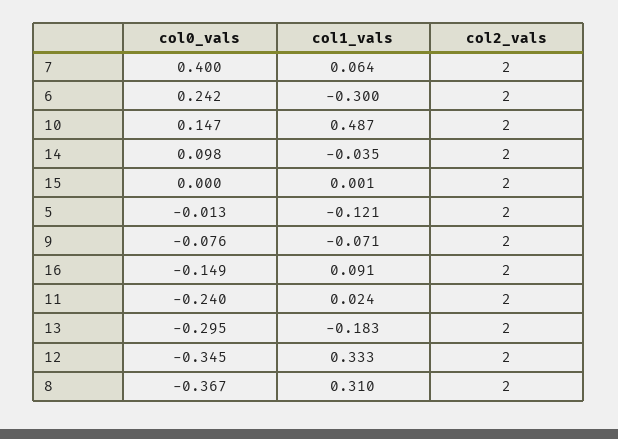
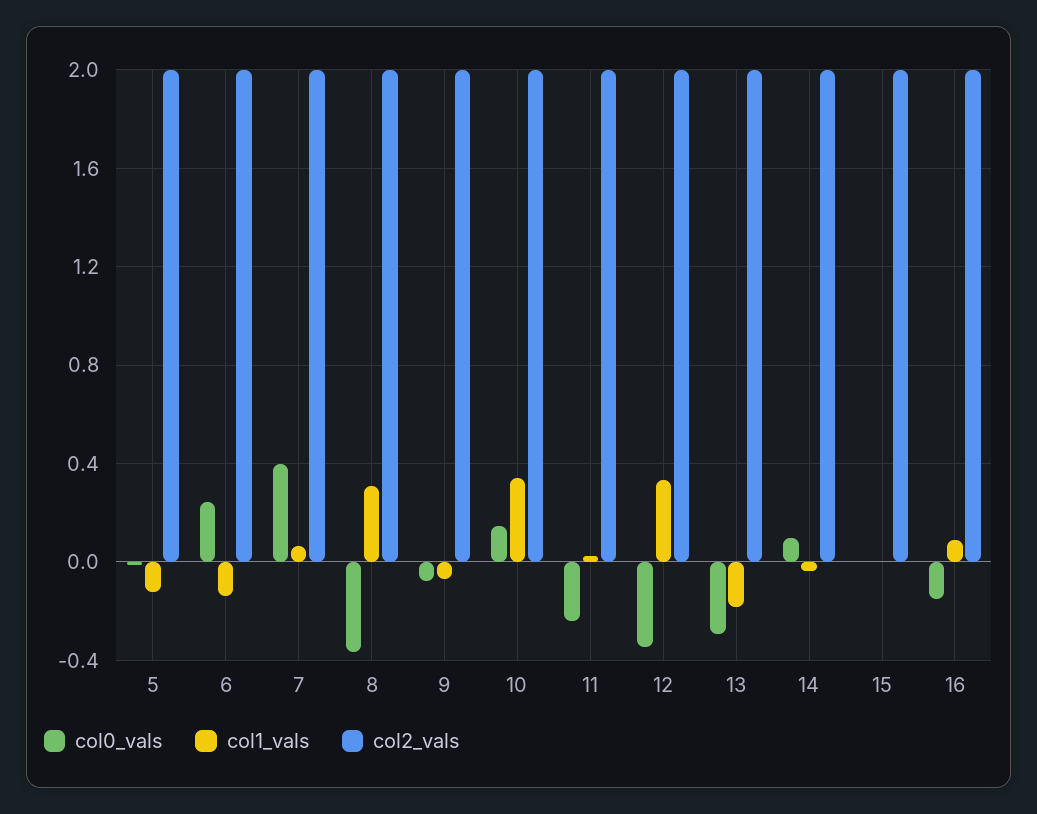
  {
    "col0_vals": {
      "7": 0.4,
      "6": 0.242,
      "10": 0.147,
      "14": 0.098,
      "15": 0,
      "5": -0.013,
      "9": -0.076,
      "16": -0.149,
      "11": -0.24,
      "13": -0.295,
      "12": -0.345,
      "8": -0.367
    },
    "col1_vals": {
      "7": 0.064,
-     "6": -0.3,
+     "6": -0.15,
-     "10": 0.487,
+     "10": 0.35,
      "14": -0.035,
      "15": 0.001,
      "5": -0.121,
      "9": -0.071,
      "16": 0.091,
      "11": 0.024,
      "13": -0.183,
      "12": 0.333,
      "8": 0.31
    },
    "col2_vals": {
      "7": 2,
      "6": 2,
      "10": 2,
      "14": 2,
      "15": 2,
      "5": 2,
      "9": 2,
      "16": 2,
      "11": 2,
      "13": 2,
      "12": 2,
      "8": 2
    }
  }

